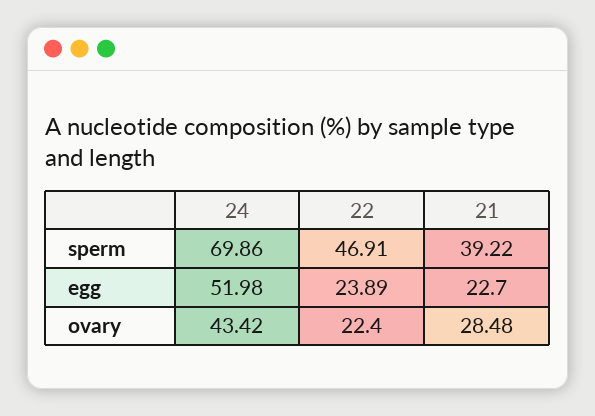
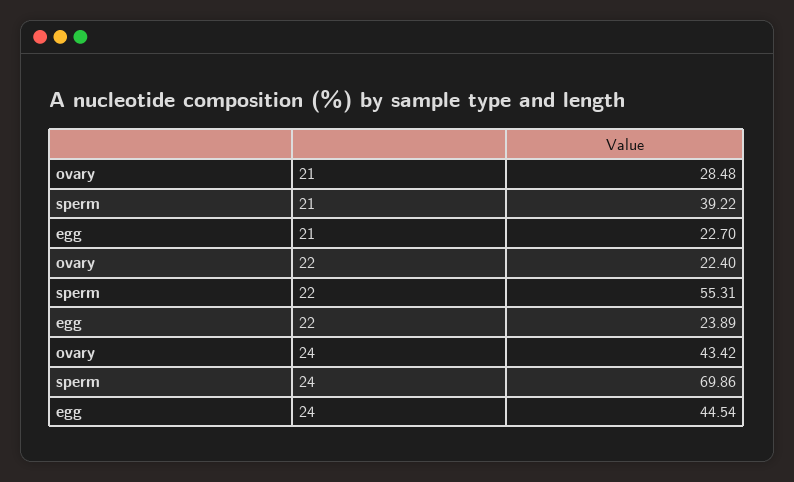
  {
    "24": {
      "sperm": 69.86,
-     "egg": 51.98,
+     "egg": 44.54,
      "ovary": 43.42
    },
    "22": {
-     "sperm": 46.91,
+     "sperm": 55.31,
      "egg": 23.89,
      "ovary": 22.4
    },
    "21": {
      "sperm": 39.22,
      "egg": 22.7,
      "ovary": 28.48
    }
  }

